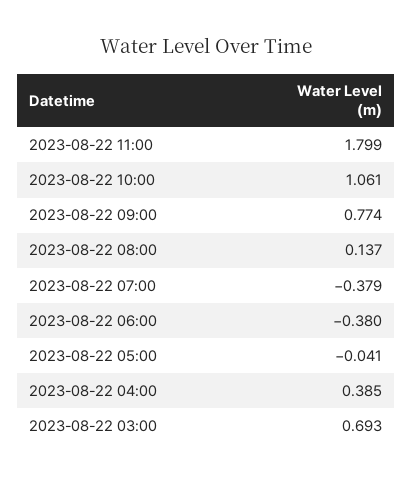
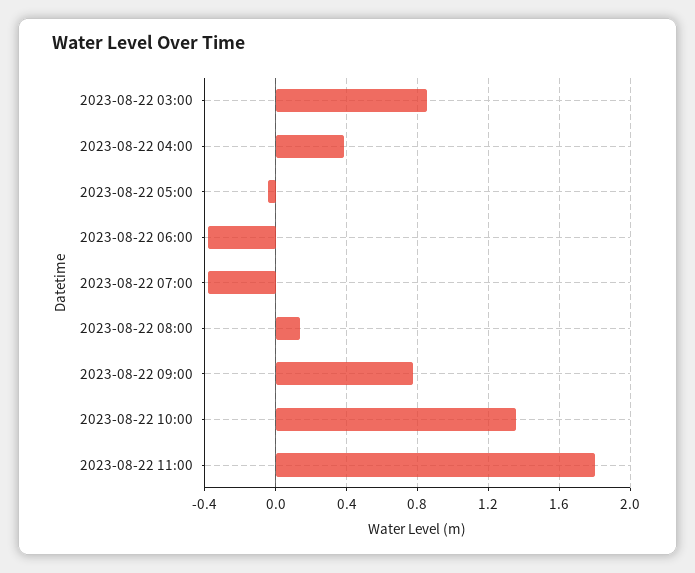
  {
    "2023-08-22 11:00": 1.799,
-   "2023-08-22 10:00": 1.061,
+   "2023-08-22 10:00": 1.35,
    "2023-08-22 09:00": 0.774,
    "2023-08-22 08:00": 0.137,
    "2023-08-22 07:00": -0.379,
    "2023-08-22 06:00": -0.38,
    "2023-08-22 05:00": -0.041,
    "2023-08-22 04:00": 0.385,
-   "2023-08-22 03:00": 0.693
+   "2023-08-22 03:00": 0.85
  }

